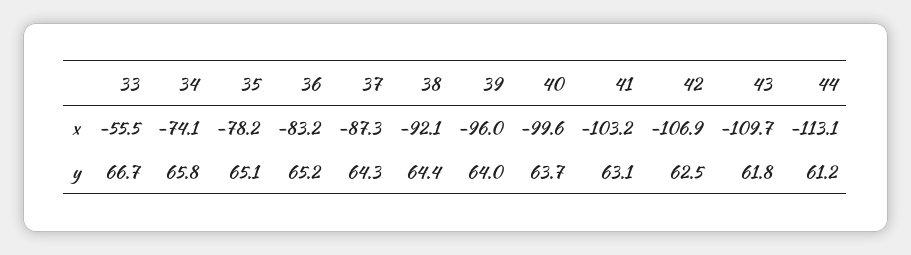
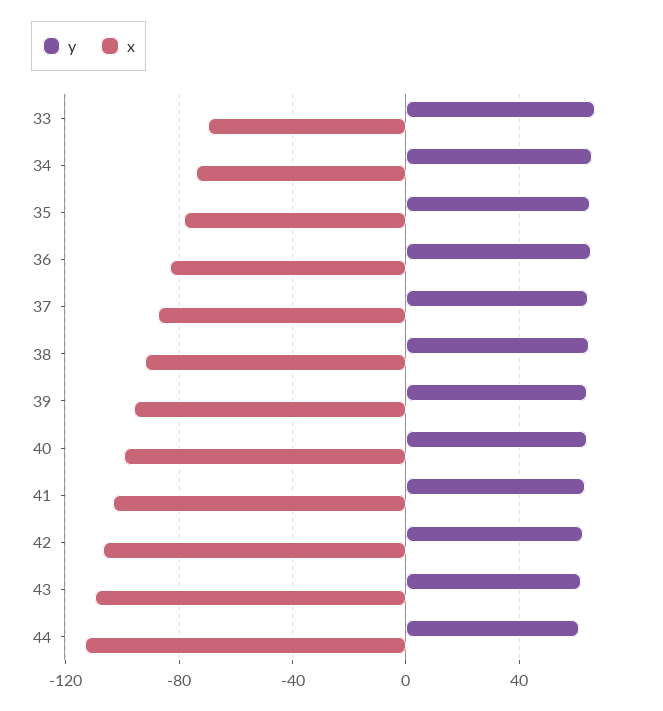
  {
    "x": {
-     "33": -55.5,
+     "33": -70,
      "34": -74.1,
      "35": -78.2,
      "36": -83.2,
      "37": -87.3,
      "38": -92.1,
      "39": -96,
      "40": -99.6,
      "41": -103.2,
      "42": -106.9,
      "43": -109.7,
      "44": -113.1
    },
    "y": {
      "33": 66.7,
      "34": 65.8,
      "35": 65.1,
      "36": 65.2,
      "37": 64.3,
      "38": 64.4,
      "39": 64,
      "40": 63.7,
      "41": 63.1,
      "42": 62.5,
      "43": 61.8,
      "44": 61.2
    }
  }

